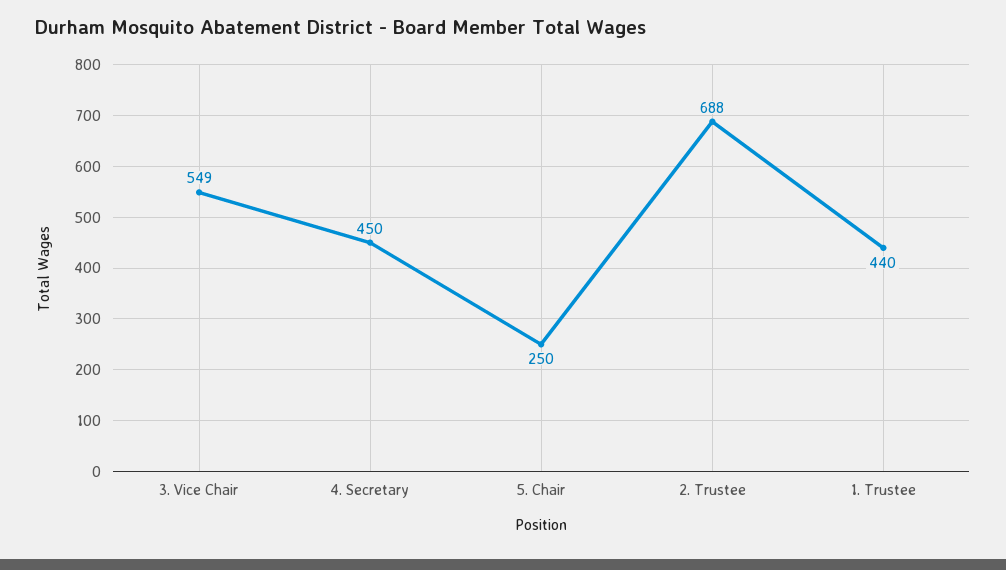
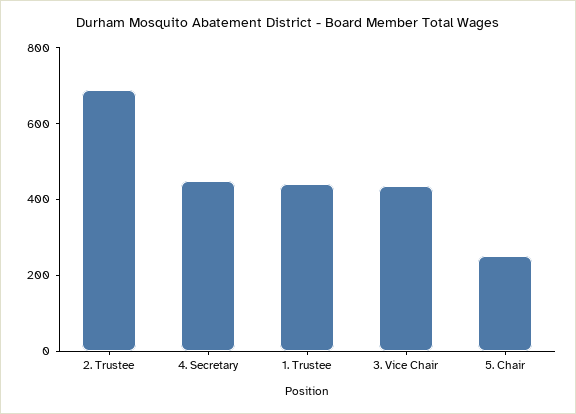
  {
-   "3. Vice Chair": 549,
+   "3. Vice Chair": 450,
    "4. Secretary": 450,
    "5. Chair": 250,
    "2. Trustee": 688,
    "1. Trustee": 440
  }

